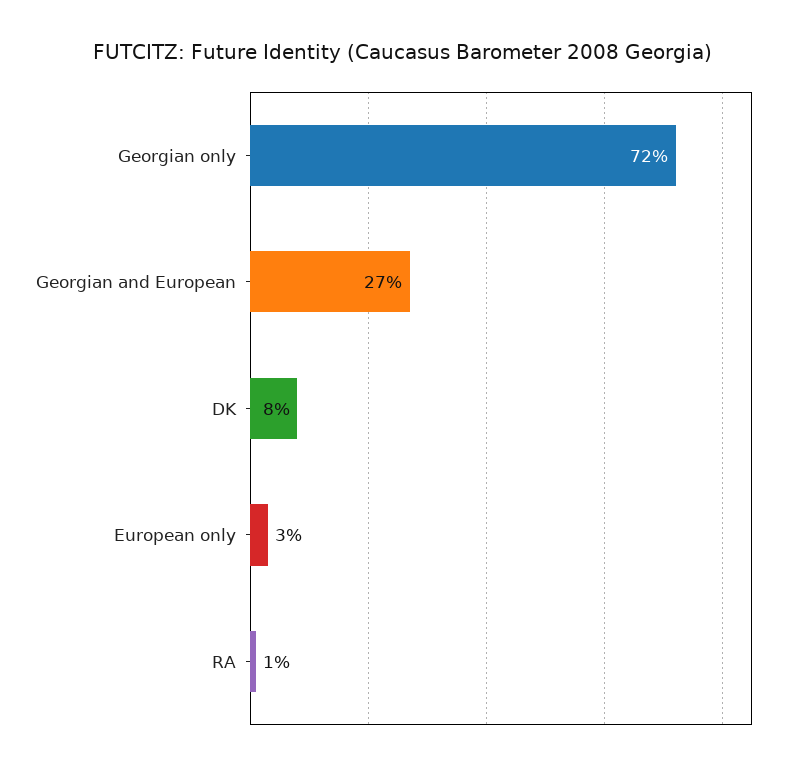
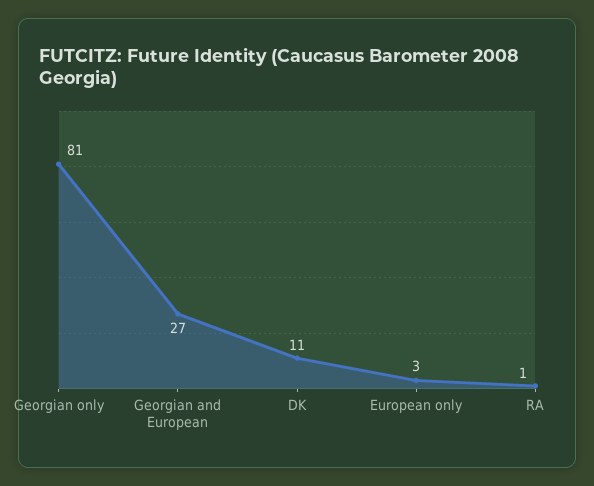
  {
-   "Georgian only": 72,
+   "Georgian only": 81,
    "Georgian and European": 27,
-   "DK": 8,
+   "DK": 11,
    "European only": 3,
    "RA": 1
  }

